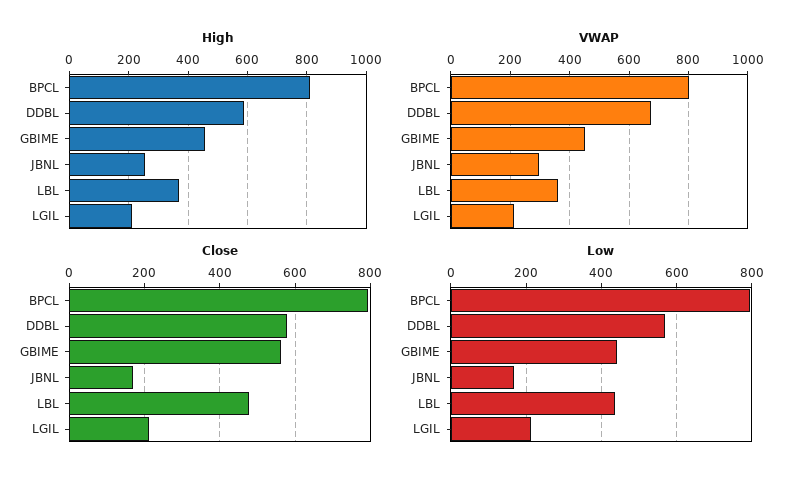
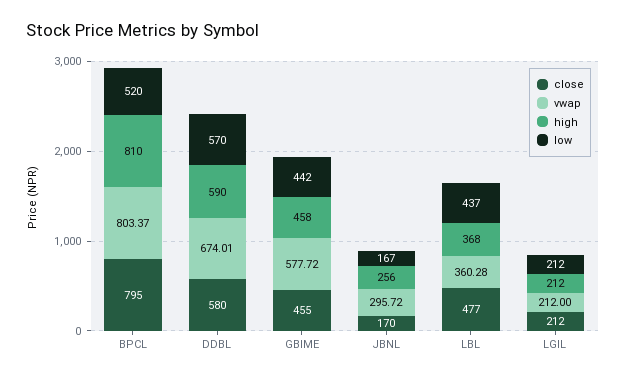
  {
    "High": {
      "BPCL": 810,
      "DDBL": 590,
      "GBIME": 458,
      "JBNL": 256,
      "LBL": 368,
      "LGIL": 212
    },
    "VWAP": {
      "BPCL": 803.37,
      "DDBL": 674.01,
-     "GBIME": 450,
+     "GBIME": 577.72,
      "JBNL": 295.72,
      "LBL": 360.28,
      "LGIL": 212
    },
    "Close": {
      "BPCL": 795,
      "DDBL": 580,
-     "GBIME": 560,
+     "GBIME": 455,
      "JBNL": 170,
      "LBL": 477,
      "LGIL": 212
    },
    "Low": {
-     "BPCL": 800,
+     "BPCL": 520,
      "DDBL": 570,
      "GBIME": 442,
      "JBNL": 167,
      "LBL": 437,
      "LGIL": 212
    }
  }

